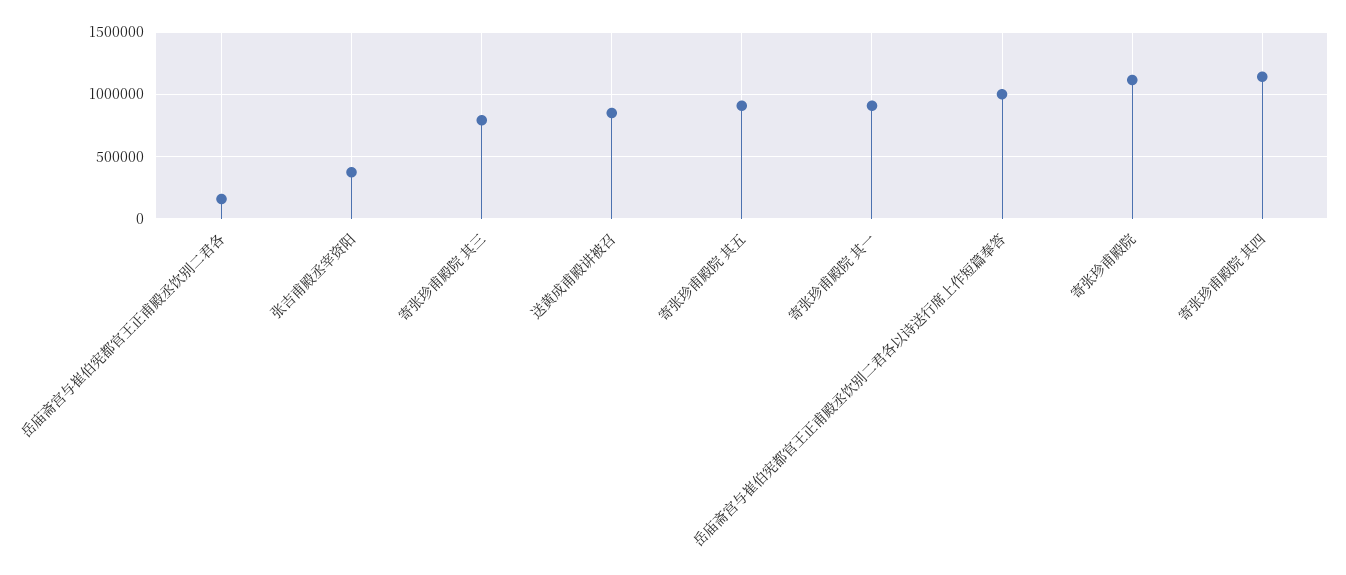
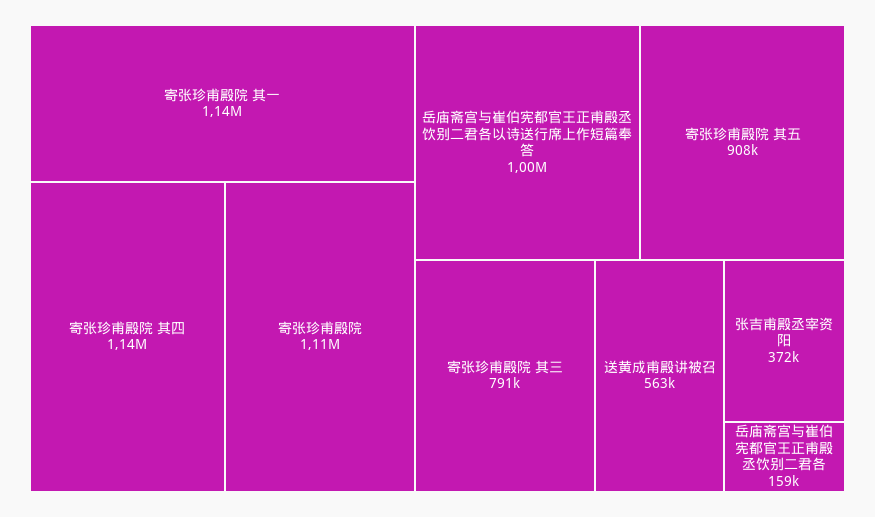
  {
    "岳庙斋宫与崔伯宪都官王正甫殿丞饮别二君各": 159000,
    "张吉甫殿丞宰资阳": 372000,
    "寄张珍甫殿院 其三": 791000,
-   "送黄成甫殿讲被召": 850000,
+   "送黄成甫殿讲被召": 563000,
    "寄张珍甫殿院 其五": 908000,
-   "寄张珍甫殿院 其一": 900000,
+   "寄张珍甫殿院 其一": 1140000,
    "岳庙斋宫与崔伯宪都官王正甫殿丞饮别二君各以诗送行席上作短篇奉答": 1000000,
    "寄张珍甫殿院": 1110000,
    "寄张珍甫殿院 其四": 1140000
  }

